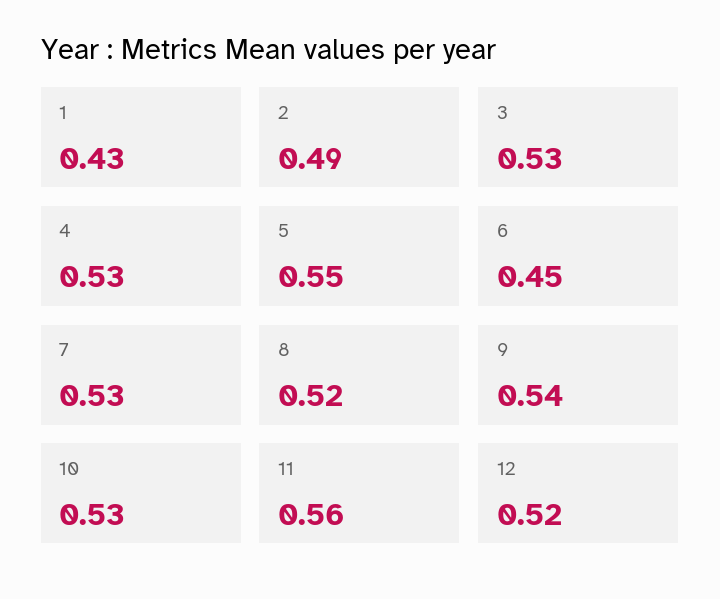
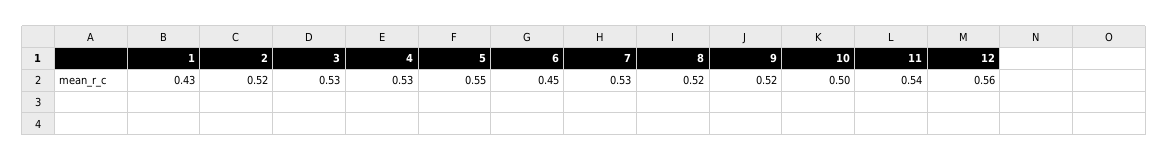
  {
    "1": 0.43,
-   "2": 0.49,
+   "2": 0.52,
    "3": 0.53,
    "4": 0.53,
    "5": 0.55,
    "6": 0.45,
    "7": 0.53,
    "8": 0.52,
-   "9": 0.54,
+   "9": 0.52,
-   "10": 0.53,
+   "10": 0.5,
-   "11": 0.56,
+   "11": 0.54,
-   "12": 0.52
+   "12": 0.56
  }

